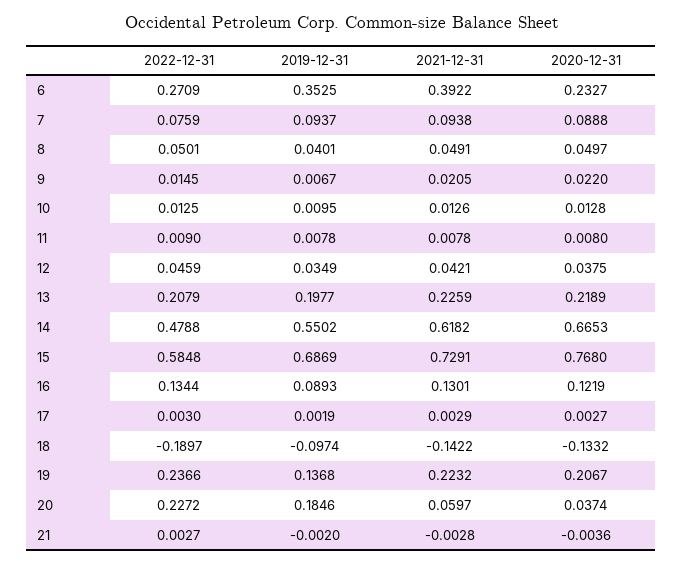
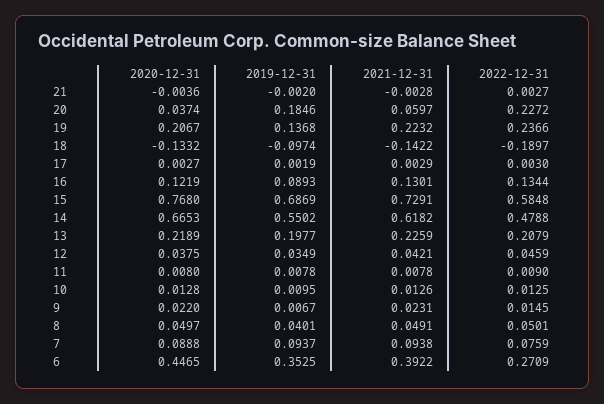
  {
    "2022-12-31": {
      "6": 0.2709,
      "7": 0.0759,
      "8": 0.0501,
      "9": 0.0145,
      "10": 0.0125,
      "11": 0.009,
      "12": 0.0459,
      "13": 0.2079,
      "14": 0.4788,
      "15": 0.5848,
      "16": 0.1344,
      "17": 0.003,
      "18": -0.1897,
      "19": 0.2366,
      "20": 0.2272,
      "21": 0.0027
    },
    "2019-12-31": {
      "6": 0.3525,
      "7": 0.0937,
      "8": 0.0401,
      "9": 0.0067,
      "10": 0.0095,
      "11": 0.0078,
      "12": 0.0349,
      "13": 0.1977,
      "14": 0.5502,
      "15": 0.6869,
      "16": 0.0893,
      "17": 0.0019,
      "18": -0.0974,
      "19": 0.1368,
      "20": 0.1846,
      "21": -0.002
    },
    "2021-12-31": {
      "6": 0.3922,
      "7": 0.0938,
      "8": 0.0491,
-     "9": 0.0205,
+     "9": 0.0231,
      "10": 0.0126,
      "11": 0.0078,
      "12": 0.0421,
      "13": 0.2259,
      "14": 0.6182,
      "15": 0.7291,
      "16": 0.1301,
      "17": 0.0029,
      "18": -0.1422,
      "19": 0.2232,
      "20": 0.0597,
      "21": -0.0028
    },
    "2020-12-31": {
-     "6": 0.2327,
+     "6": 0.4465,
      "7": 0.0888,
      "8": 0.0497,
      "9": 0.022,
      "10": 0.0128,
      "11": 0.008,
      "12": 0.0375,
      "13": 0.2189,
      "14": 0.6653,
      "15": 0.768,
      "16": 0.1219,
      "17": 0.0027,
      "18": -0.1332,
      "19": 0.2067,
      "20": 0.0374,
      "21": -0.0036
    }
  }

